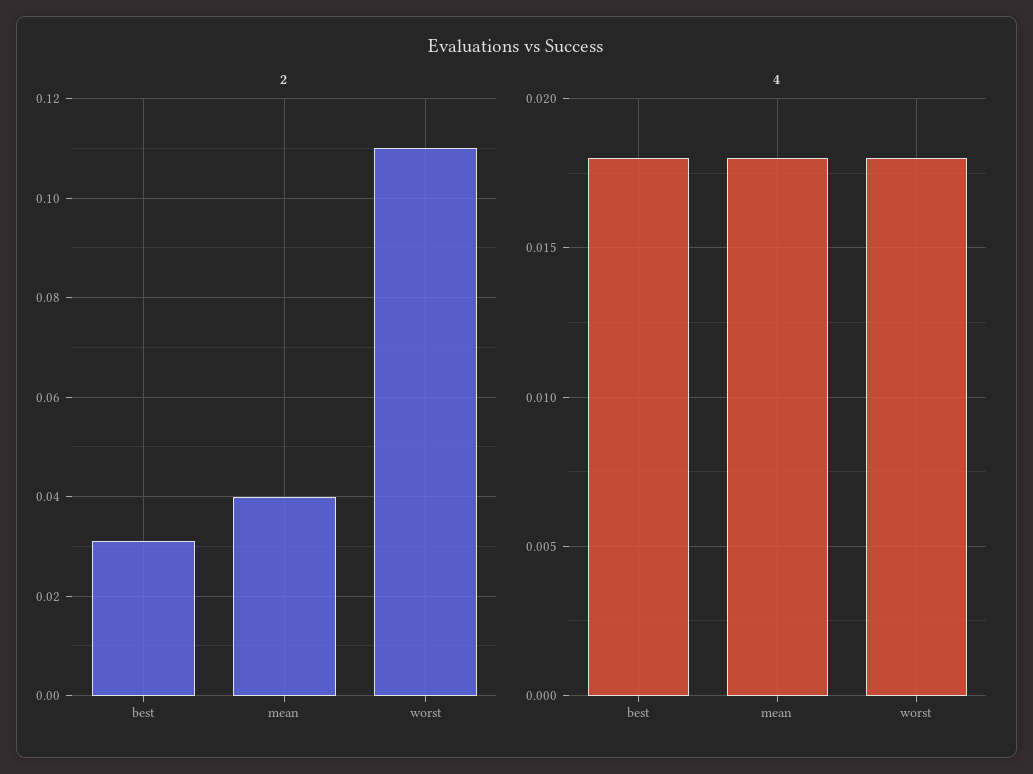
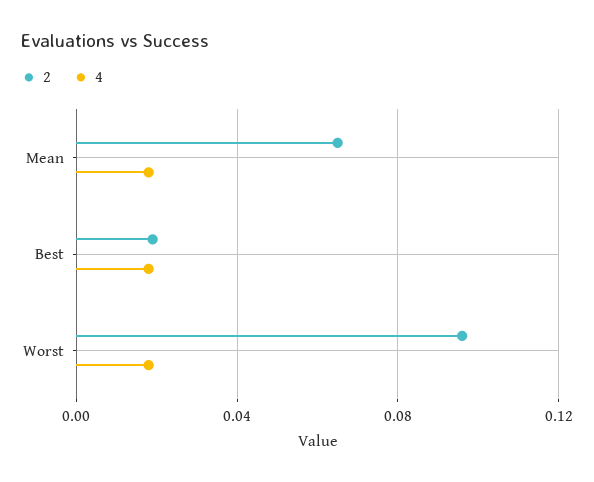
  {
    "2": {
-     "best": 0.03,
+     "best": 0.02,
-     "mean": 0.04,
+     "mean": 0.065,
-     "worst": 0.11
+     "worst": 0.095
    },
    "4": {
      "best": 0.018,
      "mean": 0.018,
      "worst": 0.018
    }
  }

